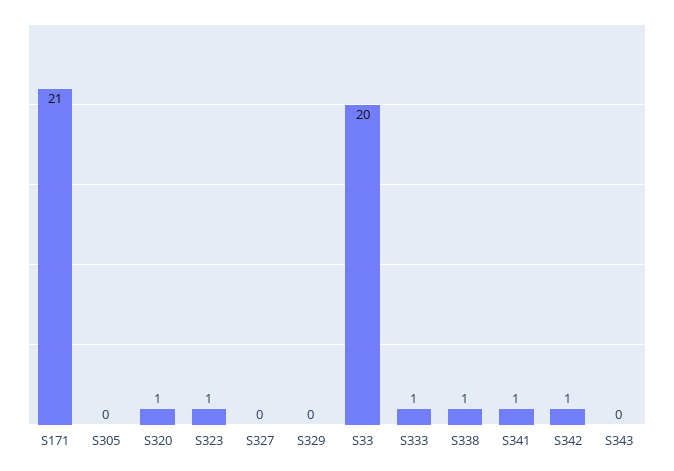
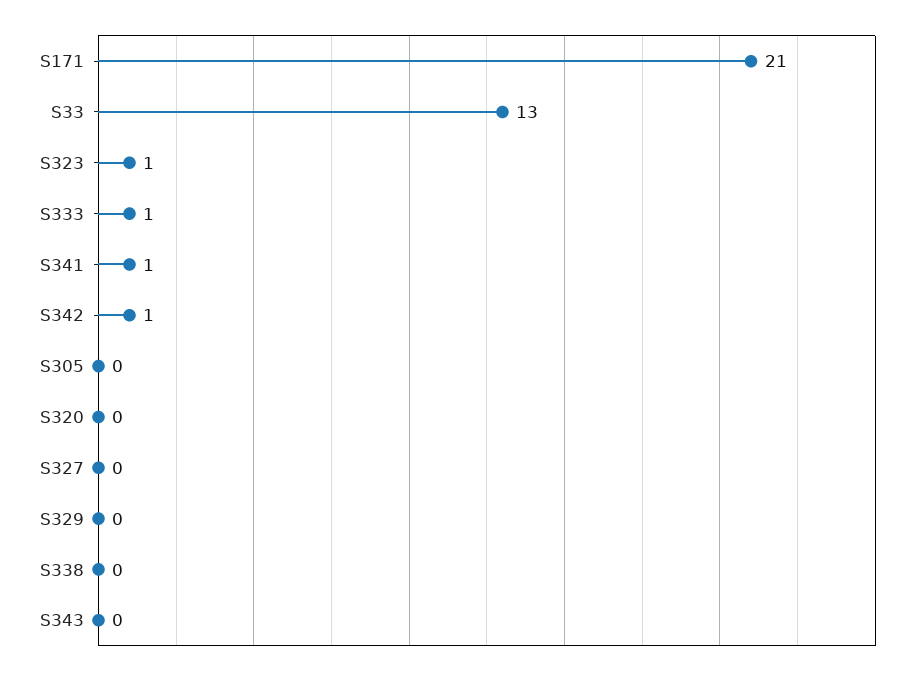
  {
    "S171": 21,
    "S305": 0,
-   "S320": 1,
+   "S320": 0,
    "S323": 1,
    "S327": 0,
    "S329": 0,
-   "S33": 20,
+   "S33": 13,
    "S333": 1,
-   "S338": 1,
+   "S338": 0,
    "S341": 1,
    "S342": 1,
    "S343": 0
  }

